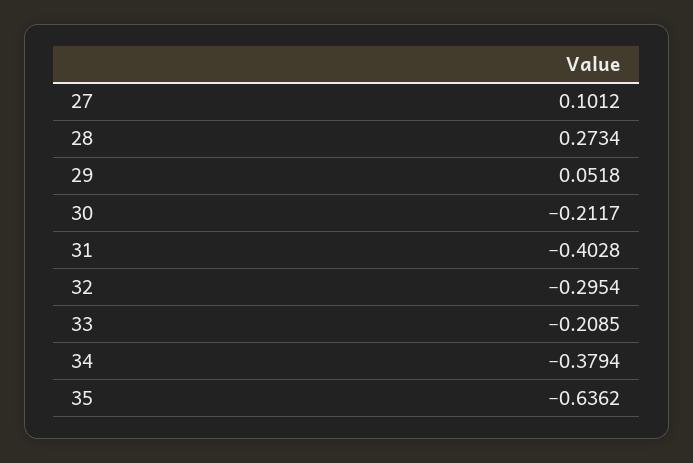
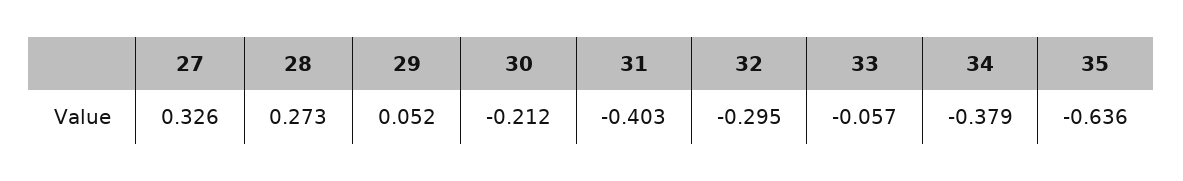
  {
-   "27": 0.1012,
+   "27": 0.326,
    "28": 0.2734,
    "29": 0.0518,
    "30": -0.2117,
    "31": -0.4028,
    "32": -0.2954,
-   "33": -0.2085,
+   "33": -0.057,
    "34": -0.3794,
    "35": -0.6362
  }

